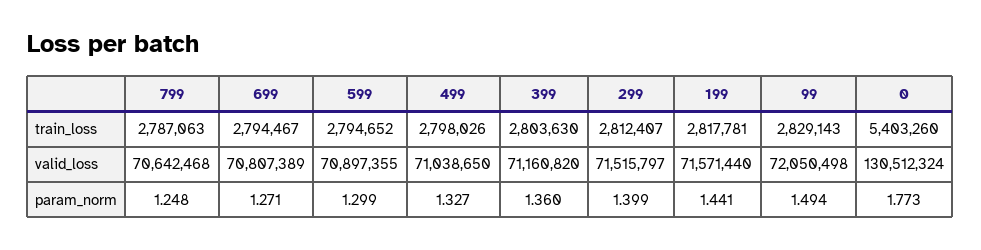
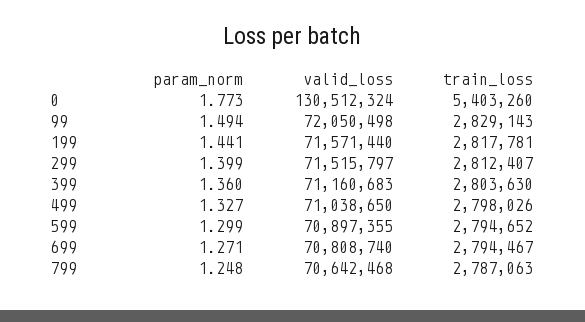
  {
    "799": {
      "train_loss": 2787063,
      "valid_loss": 70642468,
      "param_norm": 1.248
    },
    "699": {
      "train_loss": 2794467,
-     "valid_loss": 70807389,
+     "valid_loss": 70808740,
      "param_norm": 1.271
    },
    "599": {
      "train_loss": 2794652,
      "valid_loss": 70897355,
      "param_norm": 1.299
    },
    "499": {
      "train_loss": 2798026,
      "valid_loss": 71038650,
      "param_norm": 1.327
    },
    "399": {
      "train_loss": 2803630,
-     "valid_loss": 71160820,
+     "valid_loss": 71160683,
      "param_norm": 1.36
    },
    "299": {
      "train_loss": 2812407,
      "valid_loss": 71515797,
      "param_norm": 1.399
    },
    "199": {
      "train_loss": 2817781,
      "valid_loss": 71571440,
      "param_norm": 1.441
    },
    "99": {
      "train_loss": 2829143,
      "valid_loss": 72050498,
      "param_norm": 1.494
    },
    "0": {
      "train_loss": 5403260,
      "valid_loss": 130512324,
      "param_norm": 1.773
    }
  }

